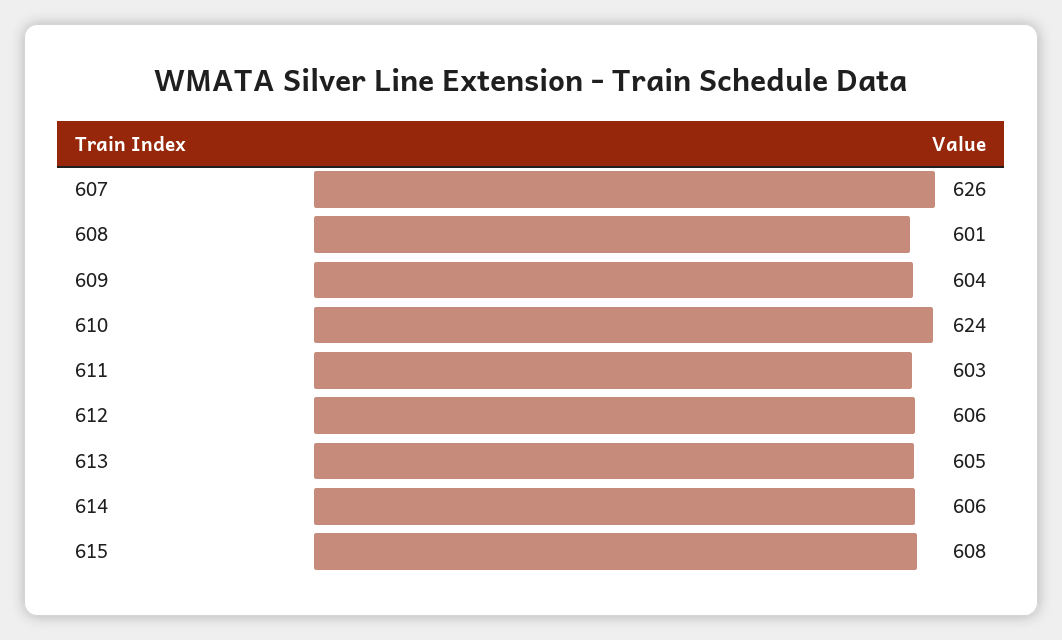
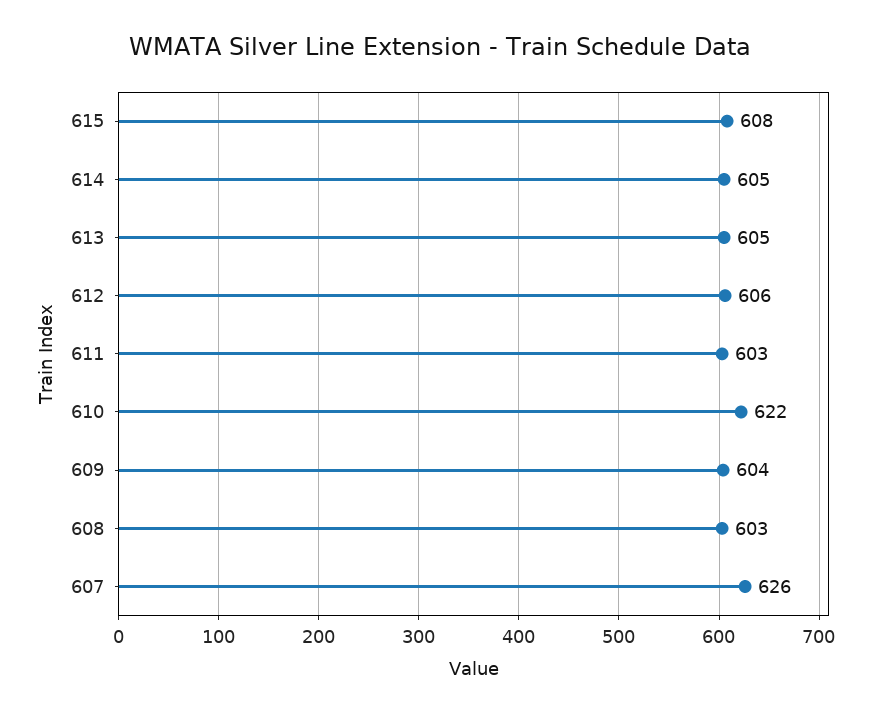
  {
    "607": 626,
-   "608": 601,
+   "608": 603,
    "609": 604,
-   "610": 624,
+   "610": 622,
    "611": 603,
    "612": 606,
    "613": 605,
-   "614": 606,
+   "614": 605,
    "615": 608
  }

